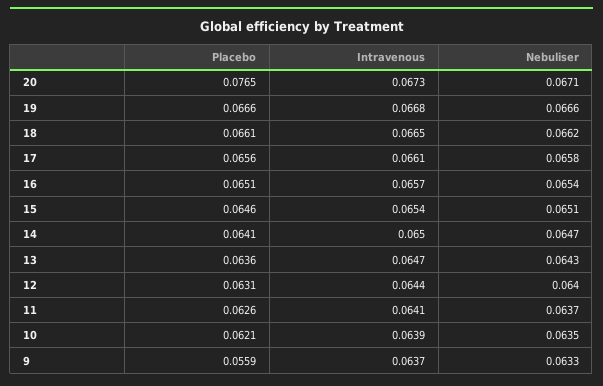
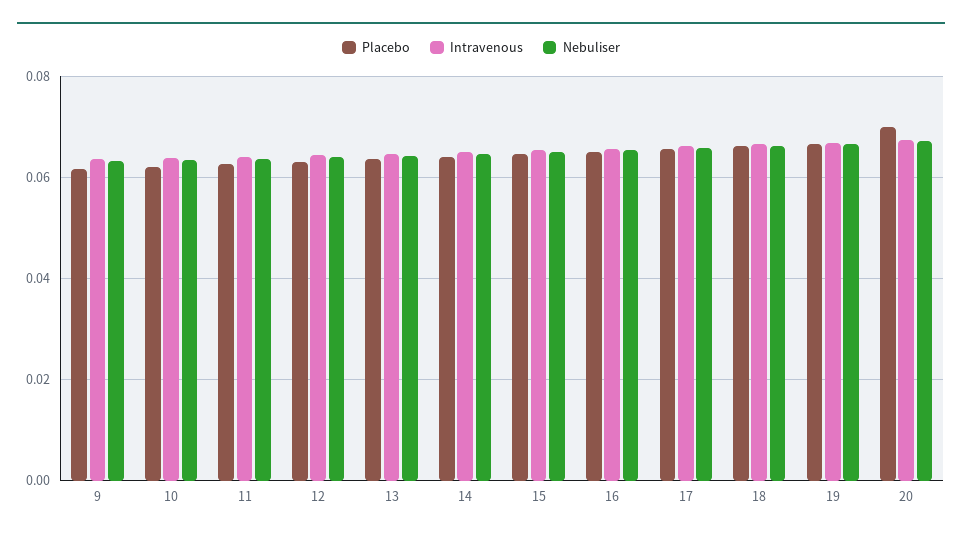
  {
    "Placebo": {
-     "20": 0.0765,
+     "20": 0.07,
      "19": 0.0666,
      "18": 0.0661,
      "17": 0.0656,
      "16": 0.0651,
      "15": 0.0646,
      "14": 0.0641,
      "13": 0.0636,
      "12": 0.0631,
      "11": 0.0626,
      "10": 0.0621,
-     "9": 0.0559
+     "9": 0.062
    },
    "Intravenous": {
      "20": 0.0673,
      "19": 0.0668,
      "18": 0.0665,
      "17": 0.0661,
      "16": 0.0657,
      "15": 0.0654,
      "14": 0.065,
      "13": 0.0647,
      "12": 0.0644,
      "11": 0.0641,
      "10": 0.0639,
      "9": 0.0637
    },
    "Nebuliser": {
      "20": 0.0671,
      "19": 0.0666,
      "18": 0.0662,
      "17": 0.0658,
      "16": 0.0654,
      "15": 0.0651,
      "14": 0.0647,
      "13": 0.0643,
      "12": 0.064,
      "11": 0.0637,
      "10": 0.0635,
      "9": 0.0633
    }
  }

